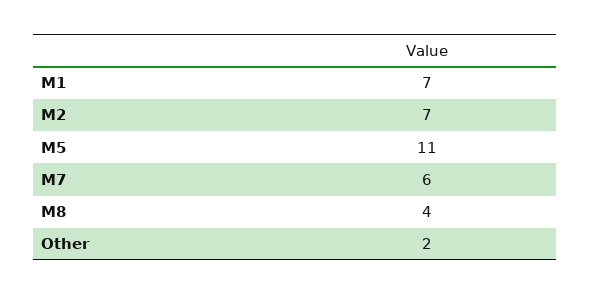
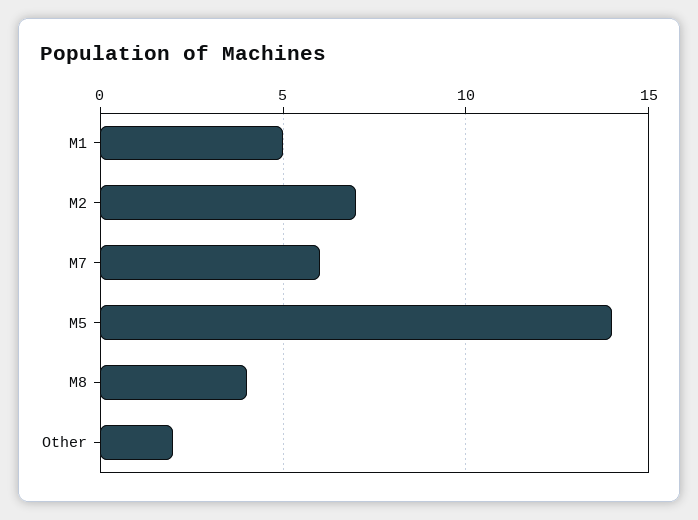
  {
-   "M1": 7,
+   "M1": 5,
    "M2": 7,
-   "M5": 11,
+   "M5": 14,
    "M7": 6,
    "M8": 4,
    "Other": 2
  }

